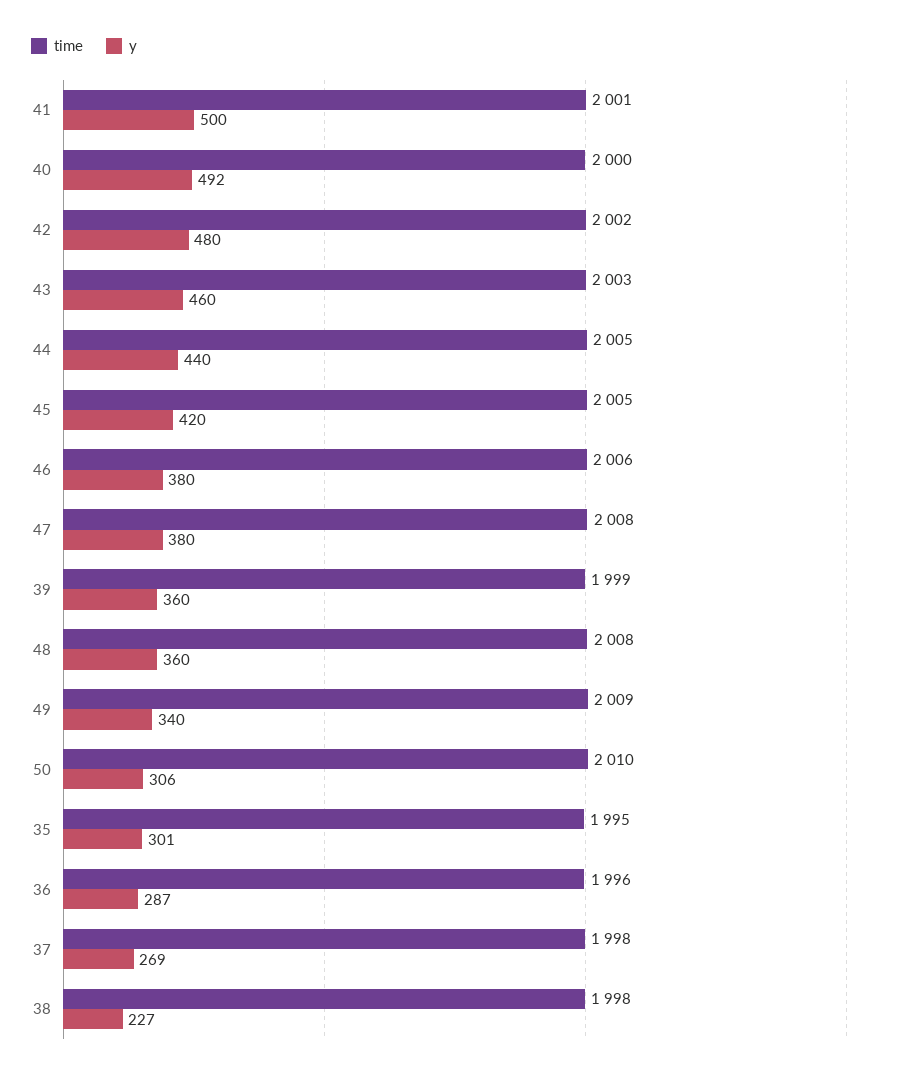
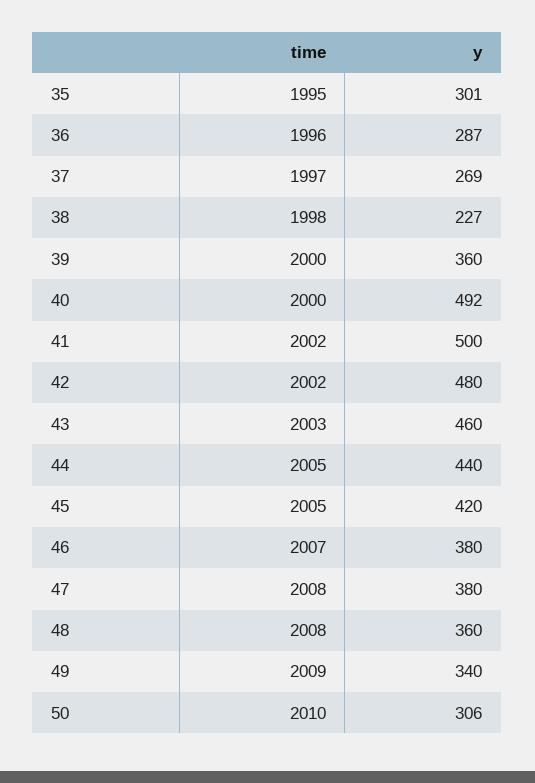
  {
    "time": {
-     "41": 2001,
+     "41": 2002,
      "40": 2000,
      "42": 2002,
      "43": 2003,
      "44": 2005,
      "45": 2005,
-     "46": 2006,
+     "46": 2007,
      "47": 2008,
-     "39": 1999,
+     "39": 2000,
      "48": 2008,
      "49": 2009,
      "50": 2010,
      "35": 1995,
      "36": 1996,
-     "37": 1998,
+     "37": 1997,
      "38": 1998
    },
    "y": {
      "41": 500,
      "40": 492,
      "42": 480,
      "43": 460,
      "44": 440,
      "45": 420,
      "46": 380,
      "47": 380,
      "39": 360,
      "48": 360,
      "49": 340,
      "50": 306,
      "35": 301,
      "36": 287,
      "37": 269,
      "38": 227
    }
  }

